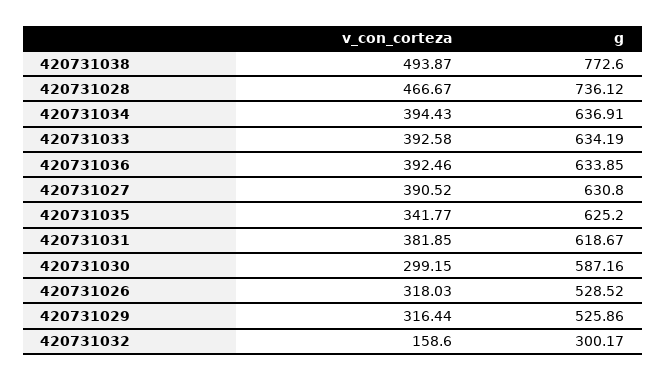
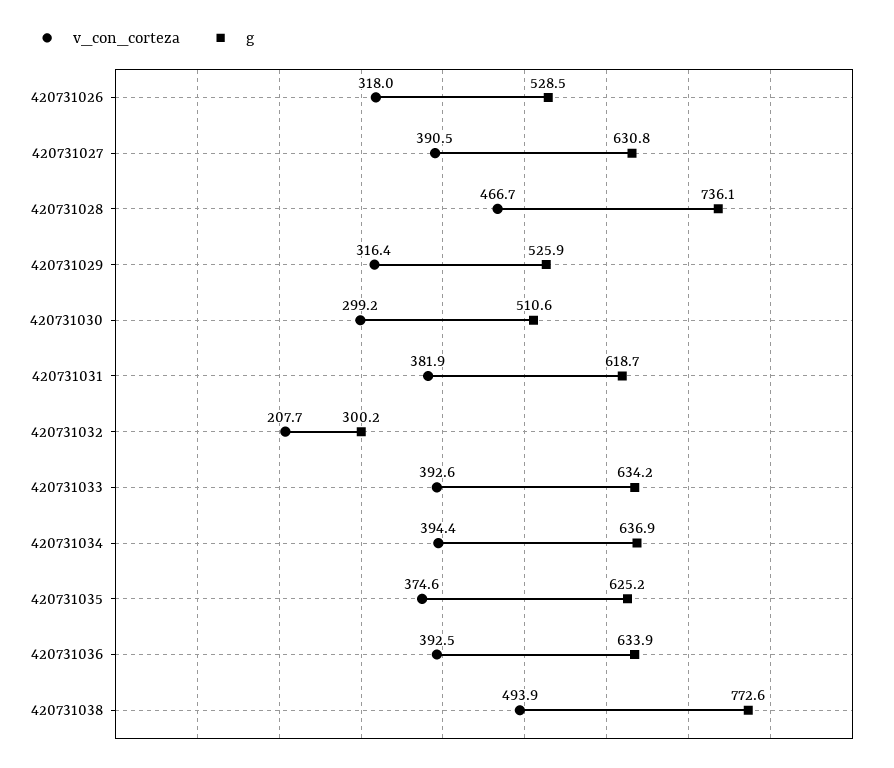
  {
    "v_con_corteza": {
      "420731038": 493.87,
      "420731028": 466.67,
      "420731034": 394.43,
      "420731033": 392.58,
      "420731036": 392.46,
      "420731027": 390.52,
-     "420731035": 341.77,
+     "420731035": 374.6,
      "420731031": 381.85,
      "420731030": 299.15,
      "420731026": 318.03,
      "420731029": 316.44,
-     "420731032": 158.6
+     "420731032": 207.7
    },
    "g": {
      "420731038": 772.6,
      "420731028": 736.12,
      "420731034": 636.91,
      "420731033": 634.19,
      "420731036": 633.85,
      "420731027": 630.8,
      "420731035": 625.2,
      "420731031": 618.67,
-     "420731030": 587.16,
+     "420731030": 510.6,
      "420731026": 528.52,
      "420731029": 525.86,
      "420731032": 300.17
    }
  }

